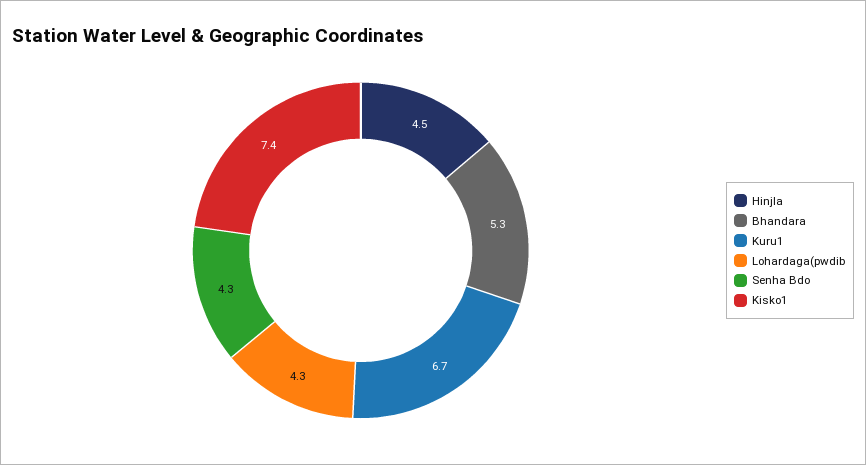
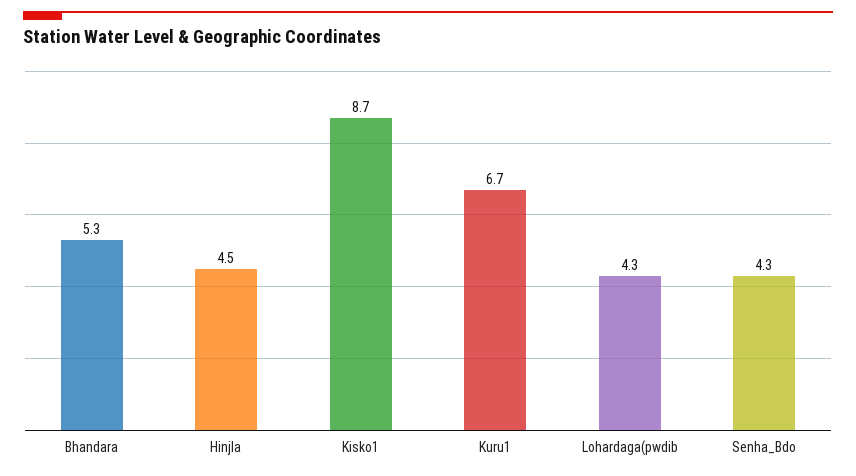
  {
    "Hinjla": 4.5,
    "Bhandara": 5.3,
    "Kuru1": 6.7,
    "Lohardaga(pwdib": 4.3,
    "Senha Bdo": 4.3,
-   "Kisko1": 7.4
+   "Kisko1": 8.7
  }

